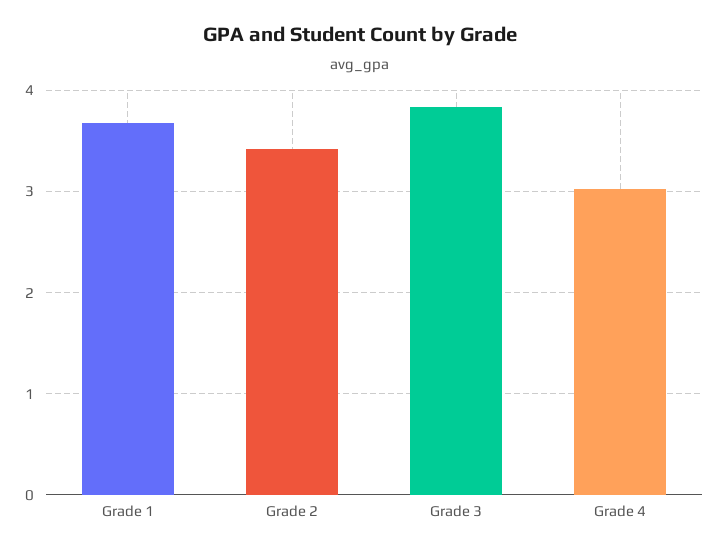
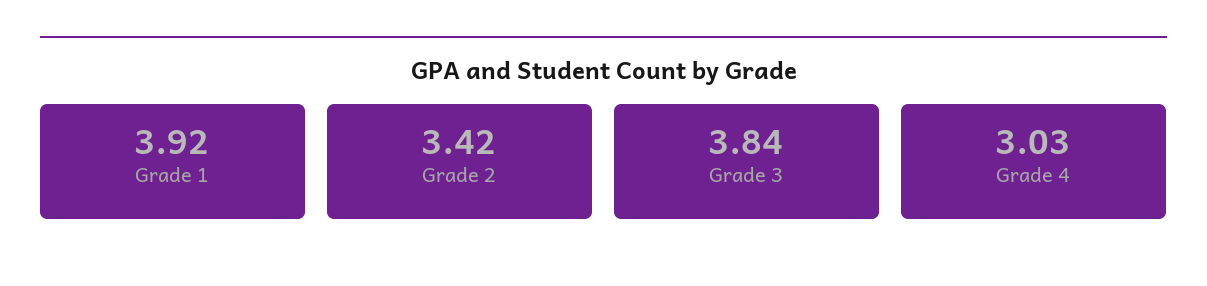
  {
-   "Grade 1": 3.7,
+   "Grade 1": 3.92,
    "Grade 2": 3.42,
    "Grade 3": 3.84,
    "Grade 4": 3.03
  }

